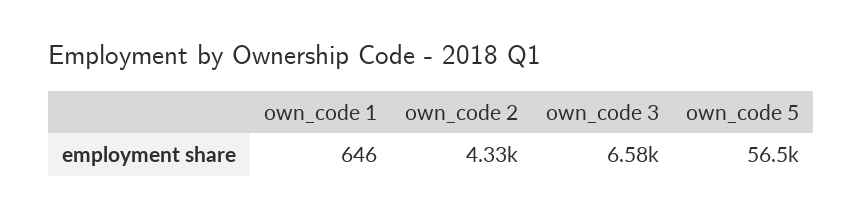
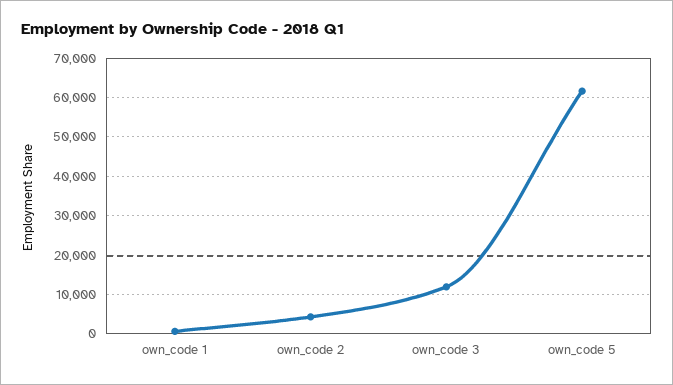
  {
    "own_code 1": 646,
    "own_code 2": 4330,
-   "own_code 3": 6580,
+   "own_code 3": 12000,
-   "own_code 5": 56500
+   "own_code 5": 62000
  }

